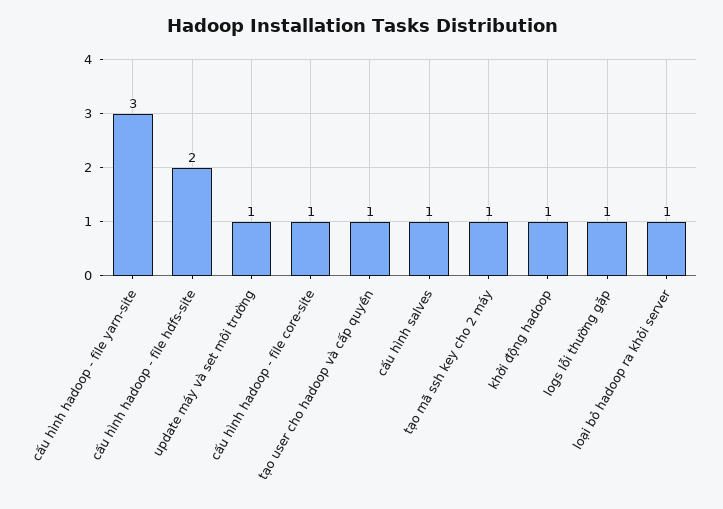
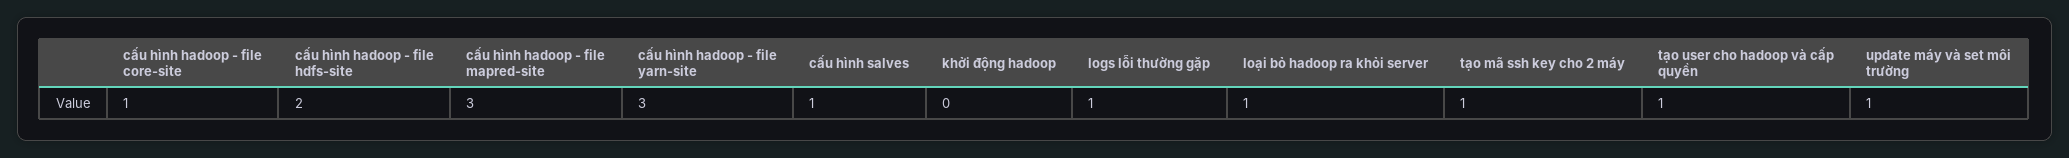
  {
    "cấu hình hadoop - file yarn-site": 3,
    "cấu hình hadoop - file hdfs-site": 2,
    "update máy và set môi trường": 1,
    "cấu hình hadoop - file core-site": 1,
    "tạo user cho hadoop và cấp quyền": 1,
    "cấu hình salves": 1,
    "tạo mã ssh key cho 2 máy": 1,
-   "khởi động hadoop": 1,
+   "khởi động hadoop": 0,
    "logs lỗi thường gặp": 1,
-   "loại bỏ hadoop ra khỏi server": 1
+   "loại bỏ hadoop ra khỏi server": 1,
+   "cấu hình hadoop - file mapred-site": 3
  }

